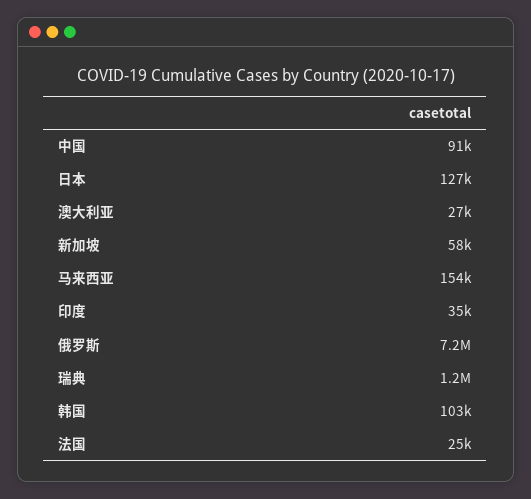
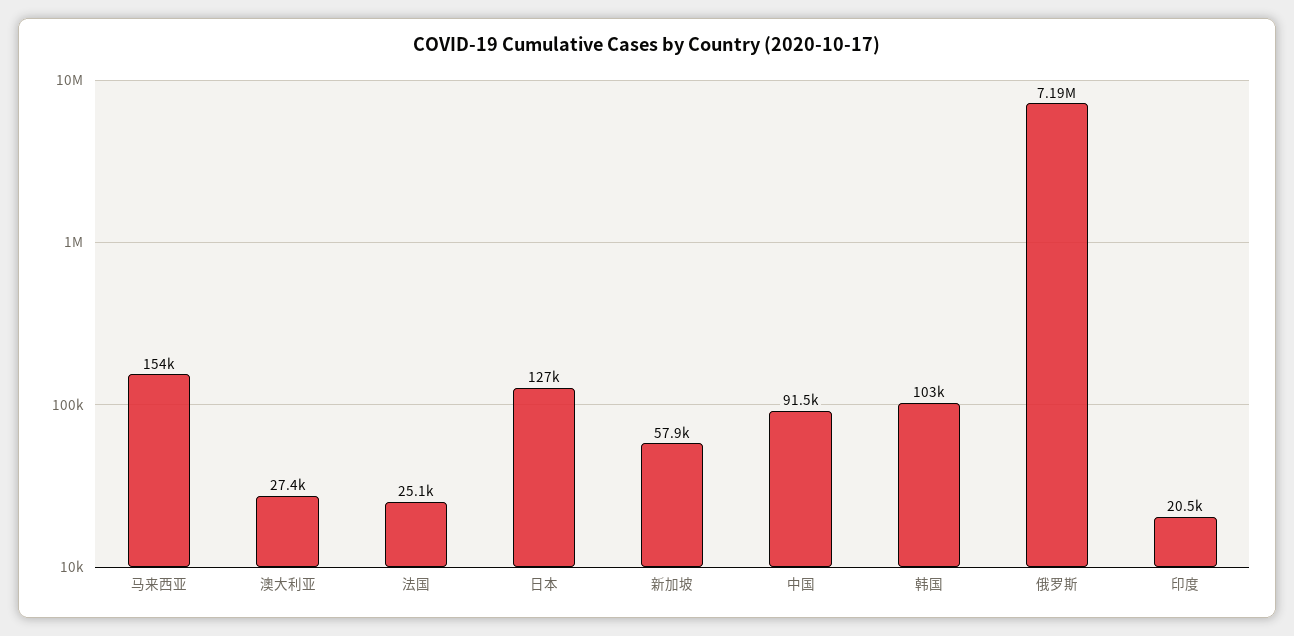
  {
    "中国": 91500,
    "日本": 127000,
    "澳大利亚": 27400,
    "新加坡": 57900,
    "马来西亚": 154000,
-   "印度": 35000,
+   "印度": 20500,
    "俄罗斯": 7190000,
-   "瑞典": 1200000,
    "韩国": 103000,
    "法国": 25100
  }

